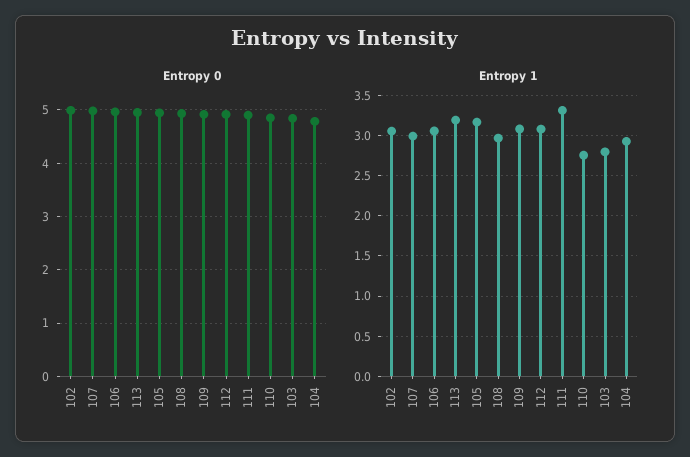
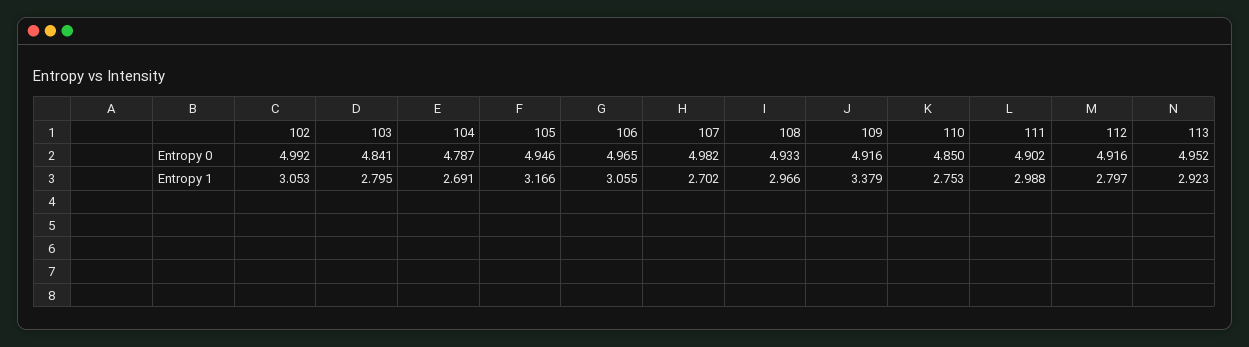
  {
    "Entropy 0": {
      "102": 4.992,
      "107": 4.982,
      "106": 4.965,
      "113": 4.952,
      "105": 4.946,
      "108": 4.933,
      "109": 4.916,
      "112": 4.916,
      "111": 4.902,
      "110": 4.85,
      "103": 4.841,
      "104": 4.787
    },
    "Entropy 1": {
      "102": 3.053,
-     "107": 3,
+     "107": 2.702,
      "106": 3.055,
-     "113": 3.2,
+     "113": 2.923,
      "105": 3.166,
      "108": 2.966,
-     "109": 3.1,
+     "109": 3.379,
-     "112": 3.1,
+     "112": 2.797,
-     "111": 3.3,
+     "111": 2.988,
      "110": 2.753,
      "103": 2.795,
-     "104": 2.9
+     "104": 2.691
    }
  }

